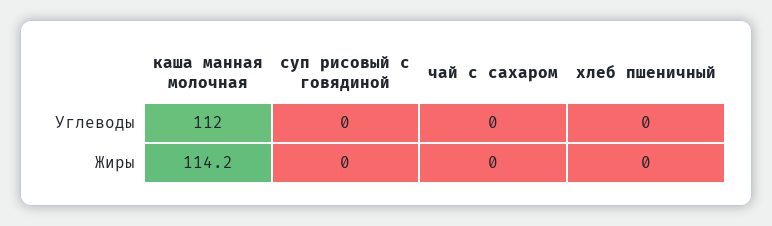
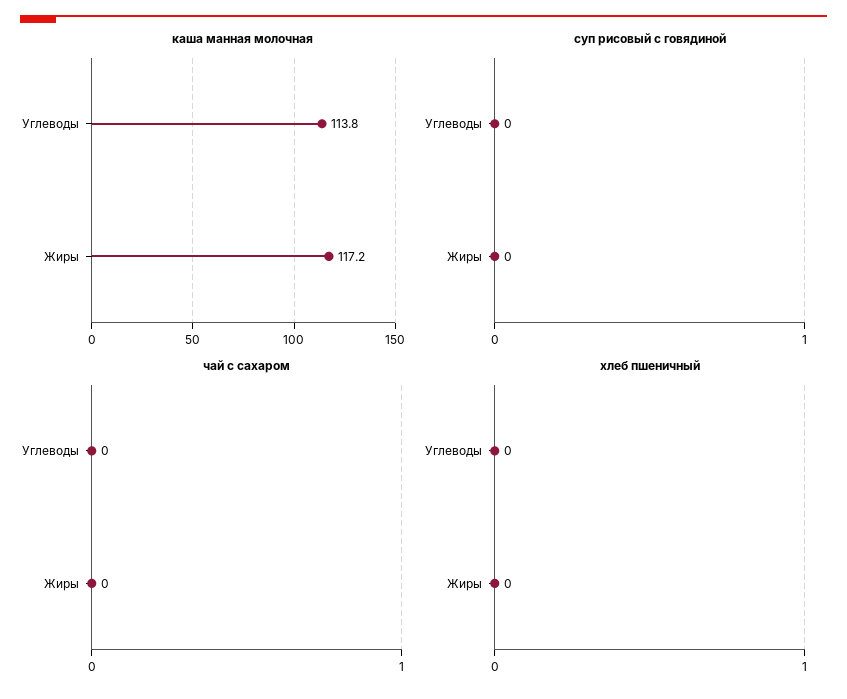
  {
    "каша манная молочная": {
-     "Углеводы": 112,
+     "Углеводы": 113.8,
-     "Жиры": 114.2
+     "Жиры": 117.2
    },
    "суп рисовый с говядиной": {
      "Углеводы": 0,
      "Жиры": 0
    },
    "чай с сахаром": {
      "Углеводы": 0,
      "Жиры": 0
    },
    "хлеб пшеничный": {
      "Углеводы": 0,
      "Жиры": 0
    }
  }

